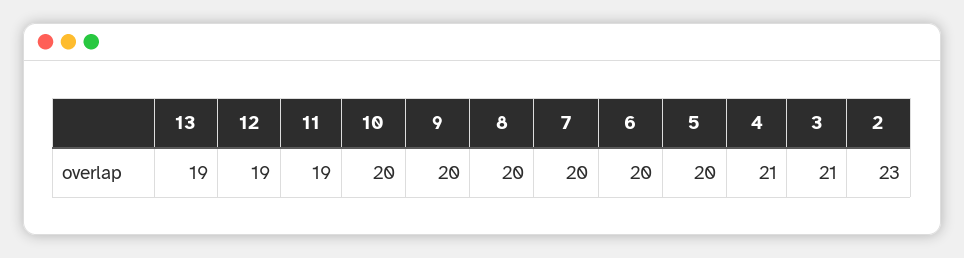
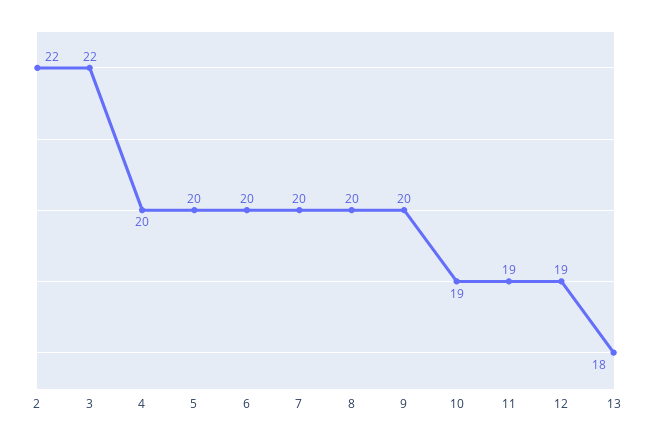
  {
-   "13": 19,
+   "13": 18,
    "12": 19,
    "11": 19,
-   "10": 20,
+   "10": 19,
    "9": 20,
    "8": 20,
    "7": 20,
    "6": 20,
    "5": 20,
-   "4": 21,
+   "4": 20,
-   "3": 21,
+   "3": 22,
-   "2": 23
+   "2": 22
  }

